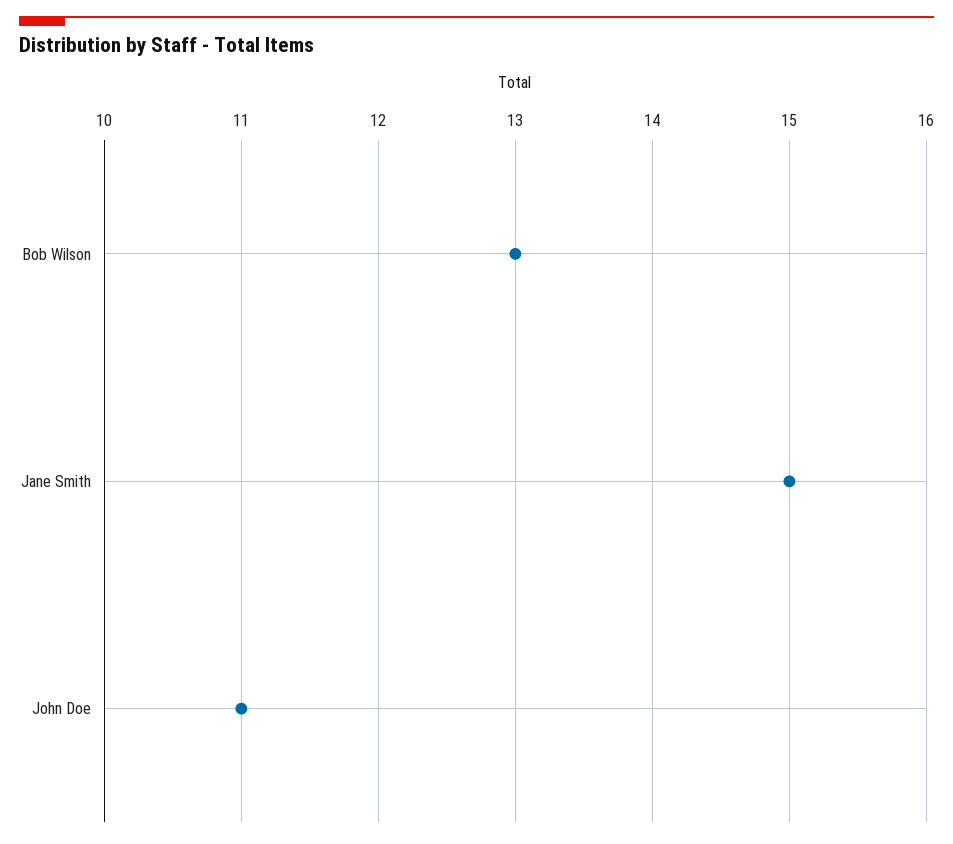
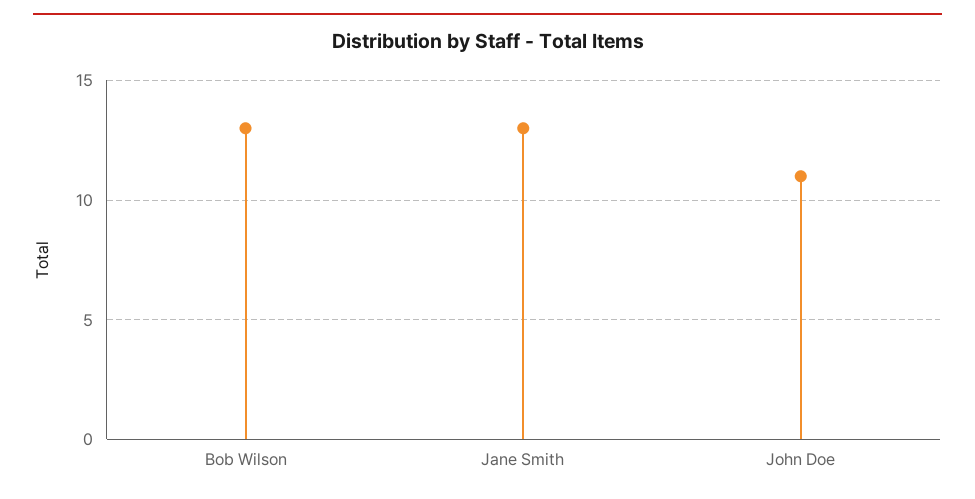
  {
    "Bob Wilson": 13,
-   "Jane Smith": 15,
+   "Jane Smith": 13,
    "John Doe": 11
  }

